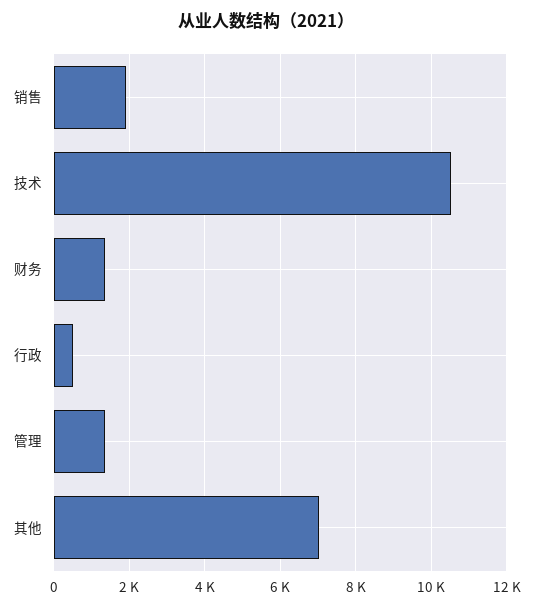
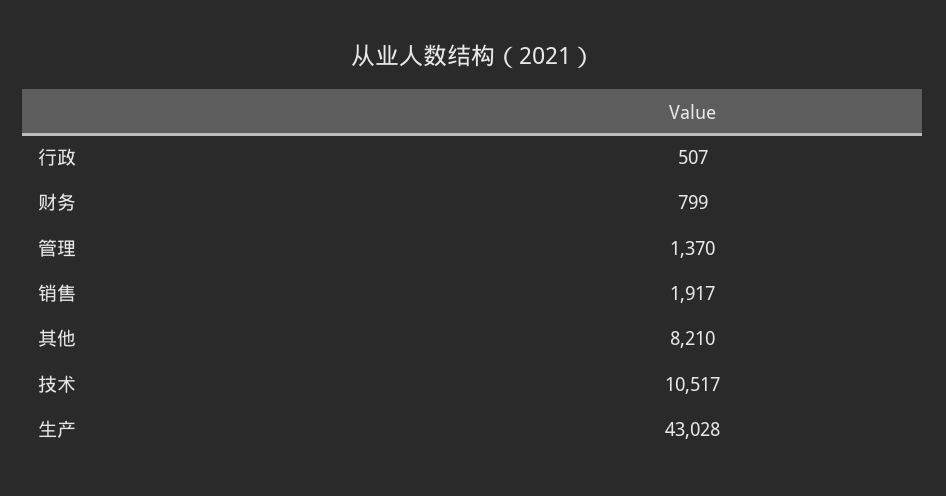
  {
    "销售": 1917,
    "技术": 10517,
-   "财务": 1400,
+   "财务": 799,
    "行政": 507,
    "管理": 1370,
-   "其他": 7000
+   "其他": 8210,
+   "生产": 43028
  }

